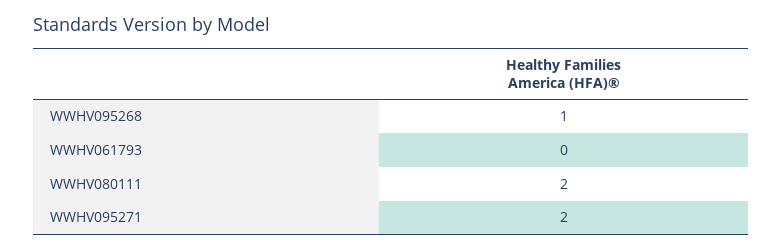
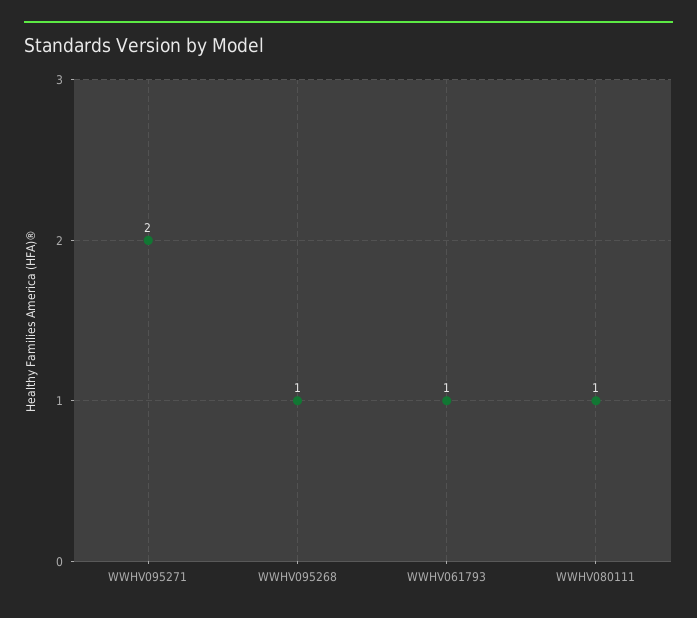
  {
    "WWHV095268": 1,
-   "WWHV061793": 0,
+   "WWHV061793": 1,
-   "WWHV080111": 2,
+   "WWHV080111": 1,
    "WWHV095271": 2
  }

